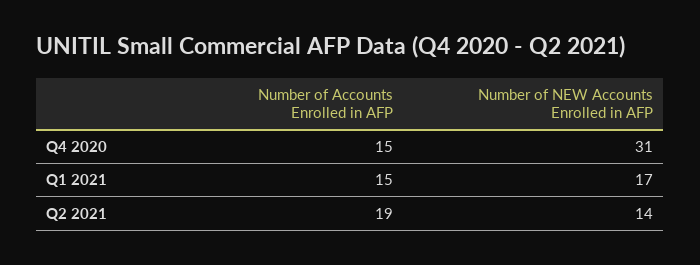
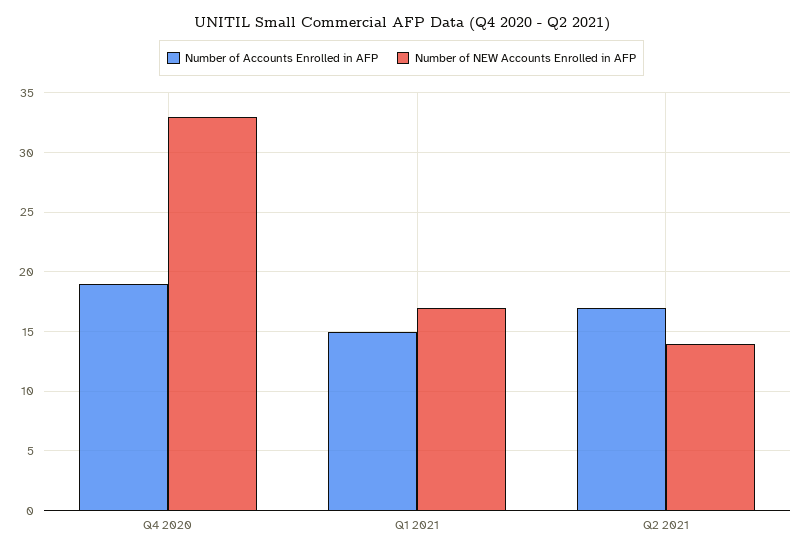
  {
    "Number of Accounts Enrolled in AFP": {
-     "Q4 2020": 15,
+     "Q4 2020": 19,
      "Q1 2021": 15,
-     "Q2 2021": 19
+     "Q2 2021": 17
    },
    "Number of NEW Accounts Enrolled in AFP": {
-     "Q4 2020": 31,
+     "Q4 2020": 33,
      "Q1 2021": 17,
      "Q2 2021": 14
    }
  }

